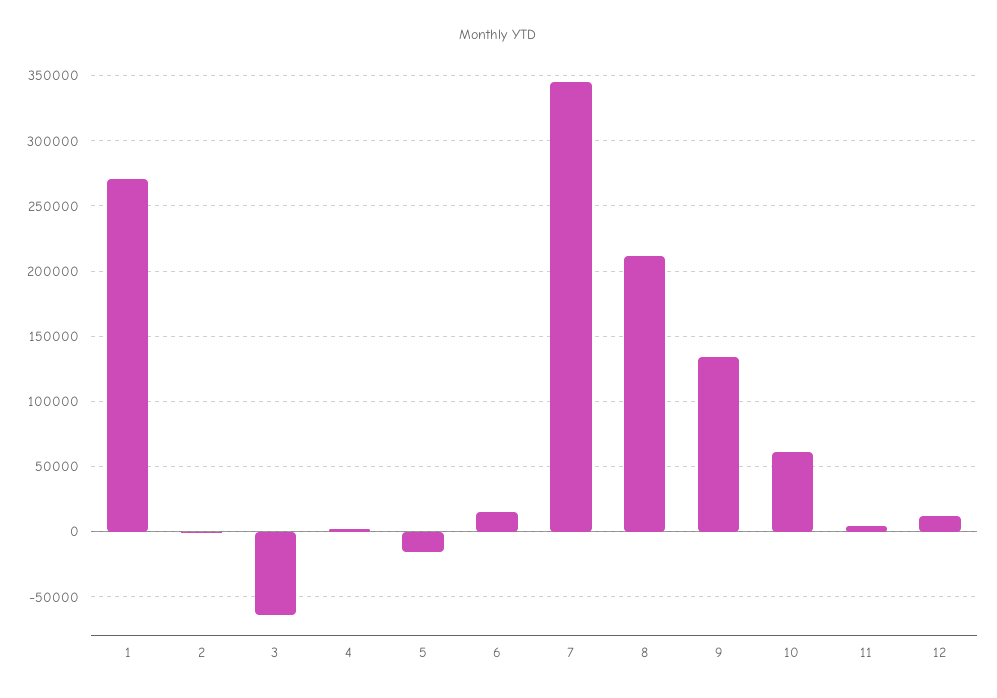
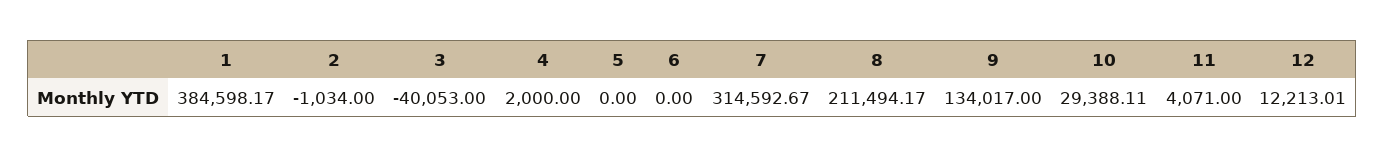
  {
-   "1": 270000,
+   "1": 384598.17,
    "2": -1034,
-   "3": -65000,
+   "3": -40053,
    "4": 2000,
-   "5": -15000,
+   "5": 0,
-   "6": 15000,
+   "6": 0,
-   "7": 345000,
+   "7": 314592.67,
    "8": 211494.17,
    "9": 134017,
-   "10": 60000,
+   "10": 29388.11,
    "11": 4071,
    "12": 12213.01
  }

